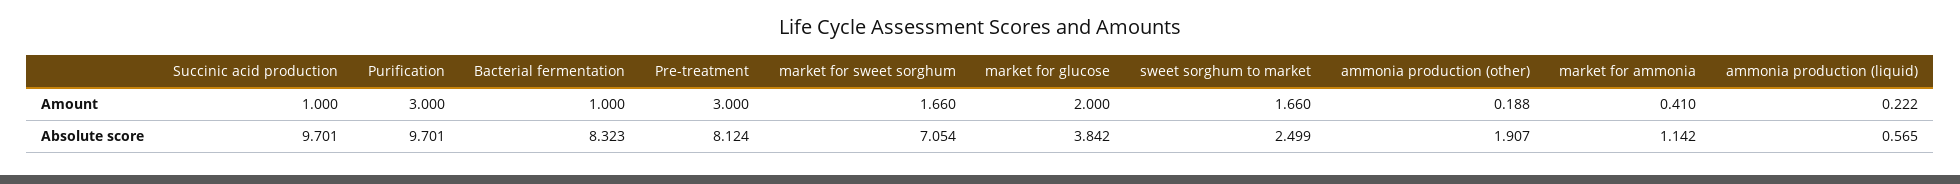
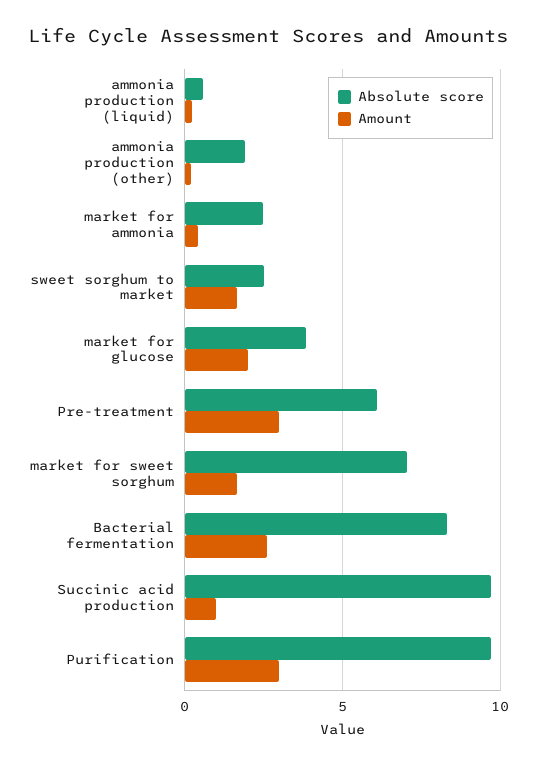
  {
    "Amount": {
      "Succinic acid production": 1,
      "Purification": 3,
-     "Bacterial fermentation": 1,
+     "Bacterial fermentation": 2.5,
      "Pre-treatment": 3,
      "market for sweet sorghum": 1.66,
      "market for glucose": 2,
      "sweet sorghum to market": 1.66,
      "ammonia production (other)": 0.188,
      "market for ammonia": 0.41,
      "ammonia production (liquid)": 0.222
    },
    "Absolute score": {
      "Succinic acid production": 9.701,
      "Purification": 9.701,
      "Bacterial fermentation": 8.323,
-     "Pre-treatment": 8.124,
+     "Pre-treatment": 6,
      "market for sweet sorghum": 7.054,
      "market for glucose": 3.842,
      "sweet sorghum to market": 2.499,
      "ammonia production (other)": 1.907,
-     "market for ammonia": 1.142,
+     "market for ammonia": 2.5,
      "ammonia production (liquid)": 0.565
    }
  }

